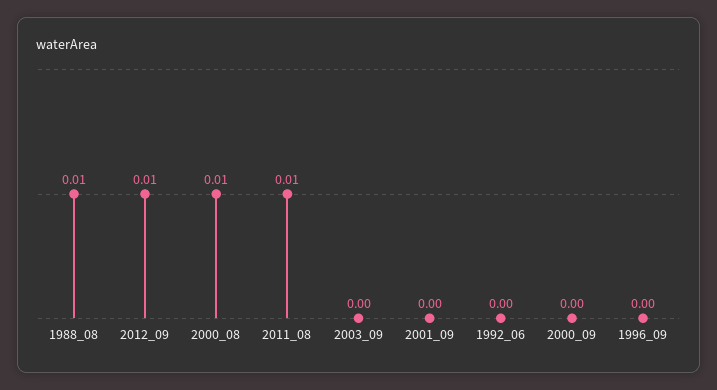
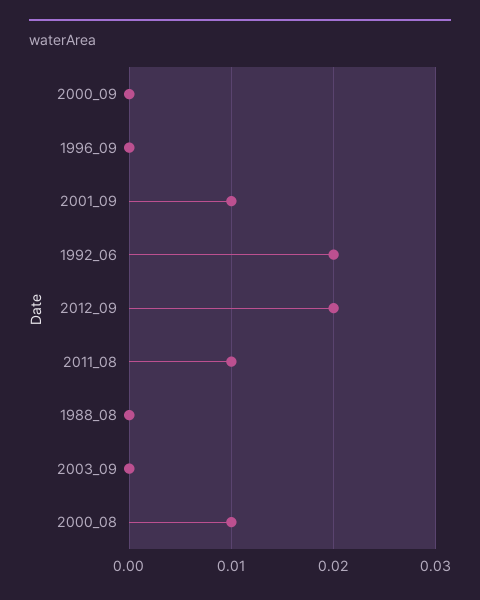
  {
-   "1988_08": 0.01,
+   "1988_08": 0,
-   "2012_09": 0.01,
+   "2012_09": 0.02,
    "2000_08": 0.01,
    "2011_08": 0.01,
    "2003_09": 0,
-   "2001_09": 0,
+   "2001_09": 0.01,
-   "1992_06": 0,
+   "1992_06": 0.02,
    "2000_09": 0,
    "1996_09": 0
  }

